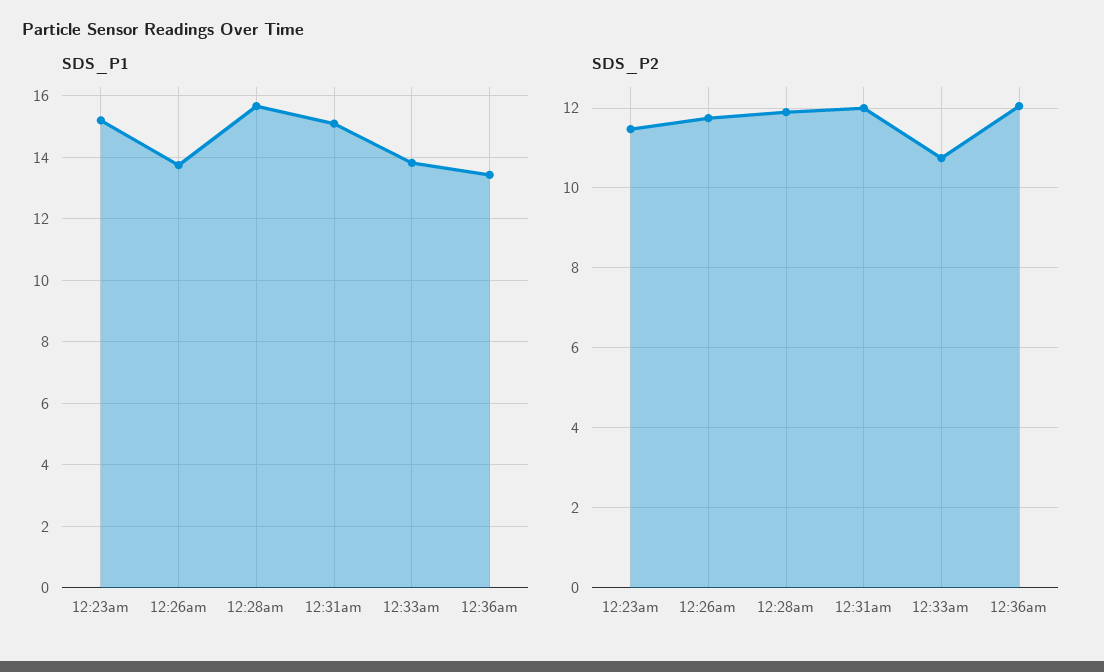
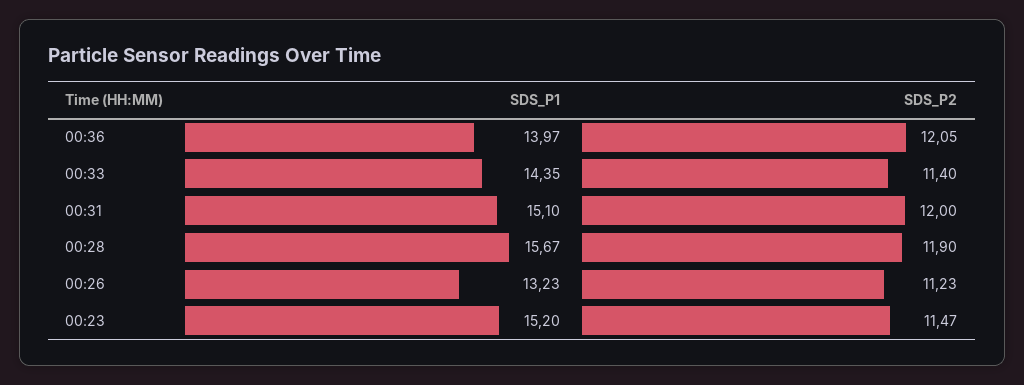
  {
    "SDS_P1": {
      "12:23am": 15.2,
-     "12:26am": 13.8,
+     "12:26am": 13.23,
      "12:28am": 15.67,
      "12:31am": 15.1,
-     "12:33am": 13.8,
+     "12:33am": 14.35,
-     "12:36am": 13.4
+     "12:36am": 13.97
    },
    "SDS_P2": {
      "12:23am": 11.47,
-     "12:26am": 11.8,
+     "12:26am": 11.23,
      "12:28am": 11.9,
      "12:31am": 12,
-     "12:33am": 10.8,
+     "12:33am": 11.4,
      "12:36am": 12.05
    }
  }

